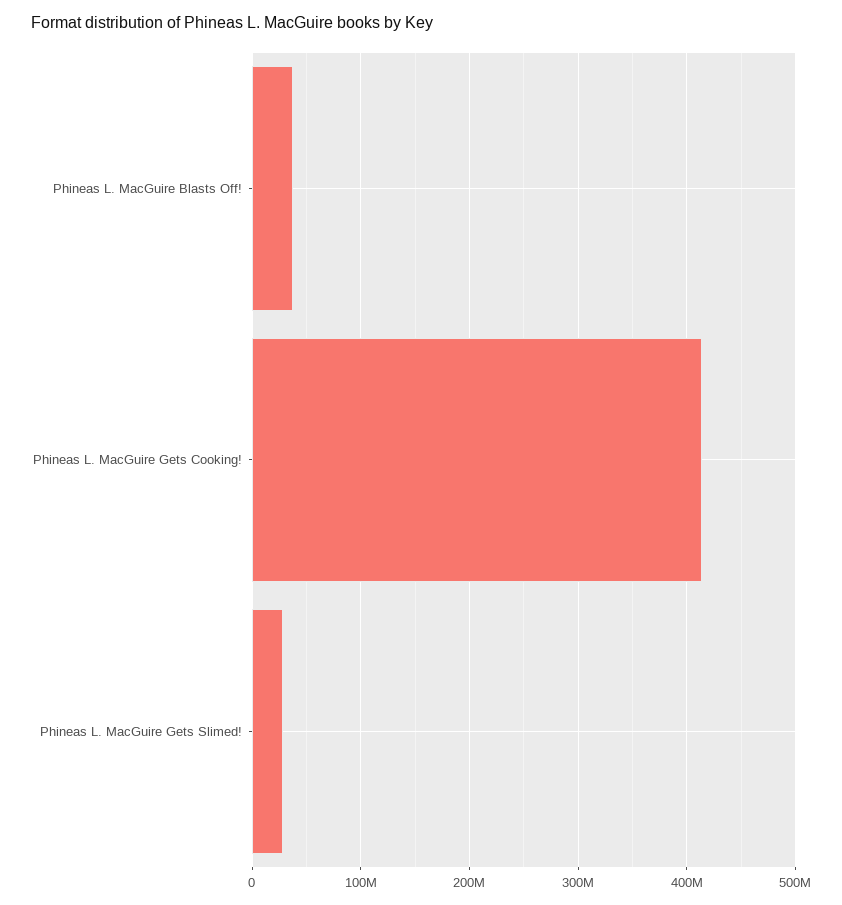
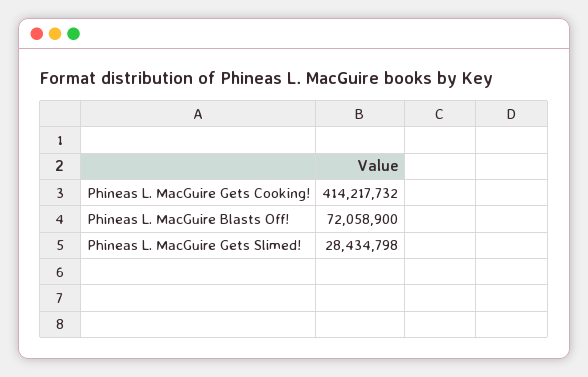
  {
-   "Phineas L. MacGuire Blasts Off!": 40000000,
+   "Phineas L. MacGuire Blasts Off!": 72058900,
    "Phineas L. MacGuire Gets Cooking!": 414217732,
    "Phineas L. MacGuire Gets Slimed!": 28434798
  }

